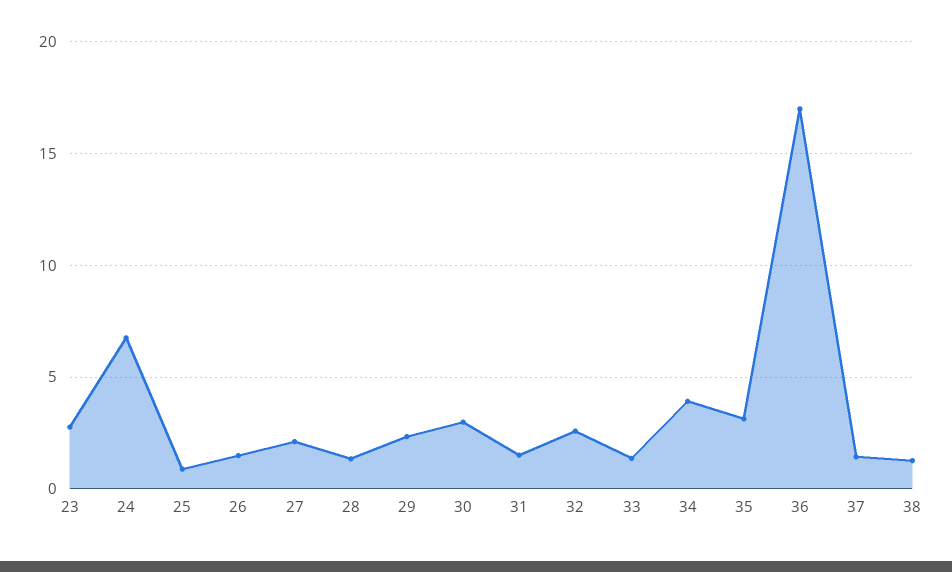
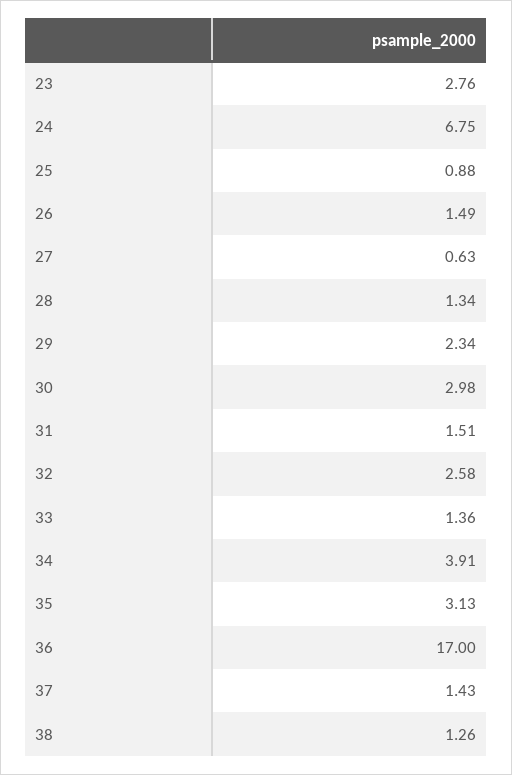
  {
    "23": 2.76,
    "24": 6.75,
    "25": 0.88,
    "26": 1.49,
-   "27": 2,
+   "27": 0.63,
    "28": 1.34,
    "29": 2.34,
    "30": 2.98,
    "31": 1.51,
    "32": 2.58,
    "33": 1.36,
    "34": 3.91,
    "35": 3.13,
    "36": 17,
    "37": 1.43,
    "38": 1.26
  }

